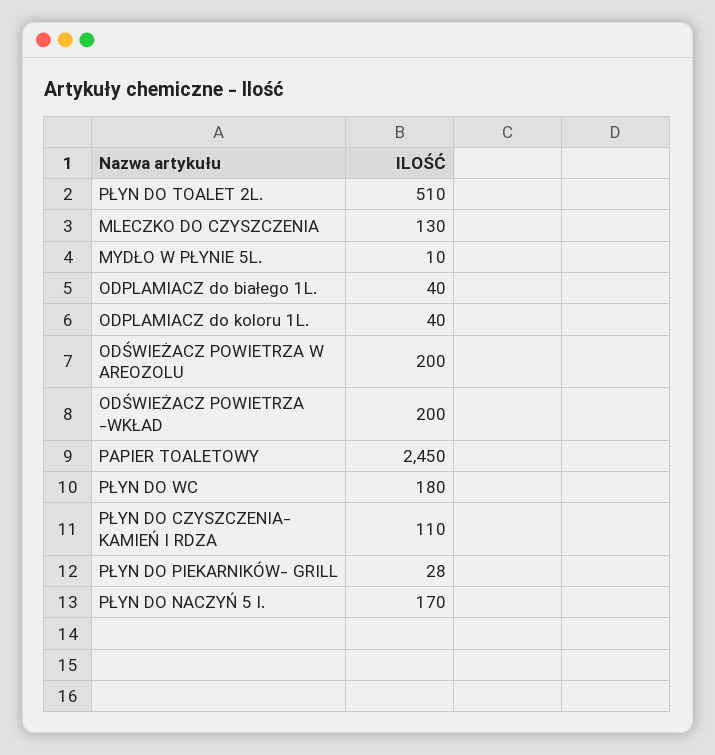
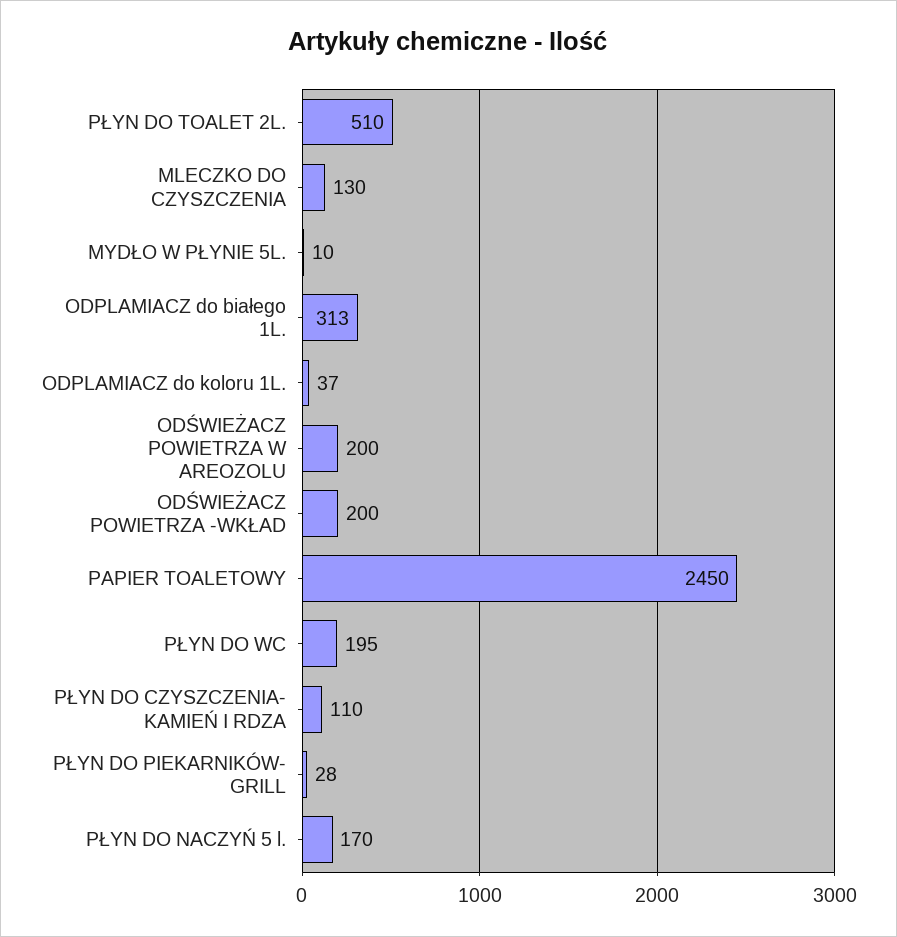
  {
    "PŁYN DO TOALET 2L.": 510,
    "MLECZKO DO CZYSZCZENIA": 130,
    "MYDŁO W PŁYNIE 5L.": 10,
-   "ODPLAMIACZ do białego 1L.": 40,
+   "ODPLAMIACZ do białego 1L.": 313,
-   "ODPLAMIACZ do koloru 1L.": 40,
+   "ODPLAMIACZ do koloru 1L.": 37,
    "ODŚWIEŻACZ POWIETRZA W AREOZOLU": 200,
    "ODŚWIEŻACZ POWIETRZA -WKŁAD": 200,
    "PAPIER TOALETOWY": 2450,
-   "PŁYN DO WC": 180,
+   "PŁYN DO WC": 195,
    "PŁYN DO CZYSZCZENIA- KAMIEŃ I RDZA": 110,
    "PŁYN DO PIEKARNIKÓW- GRILL": 28,
    "PŁYN DO NACZYŃ 5 l.": 170
  }

